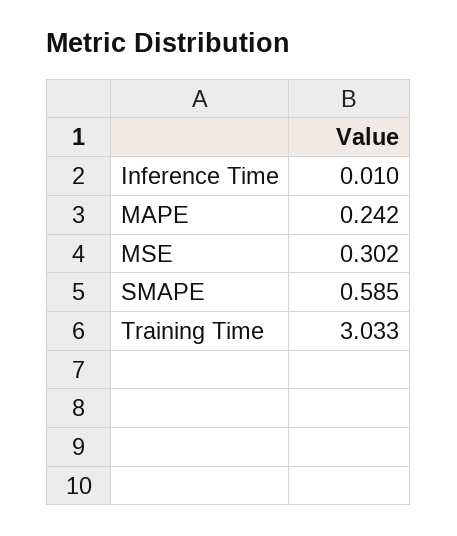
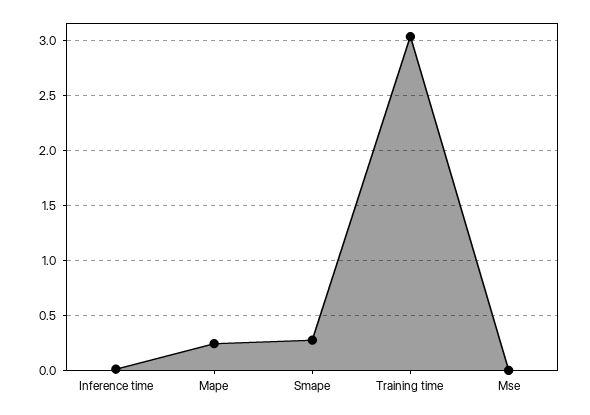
  {
    "Inference Time": 0.01,
    "MAPE": 0.242,
-   "MSE": 0.302,
+   "MSE": 0,
-   "SMAPE": 0.585,
+   "SMAPE": 0.3,
    "Training Time": 3.033
  }

